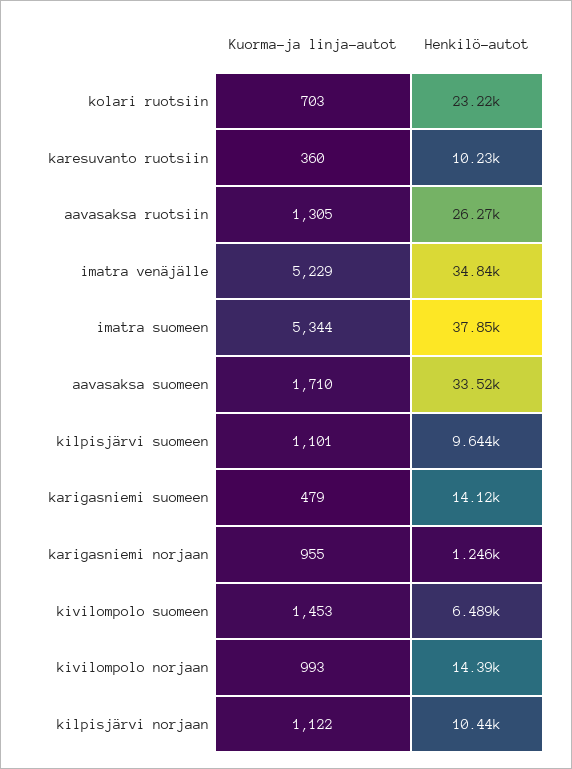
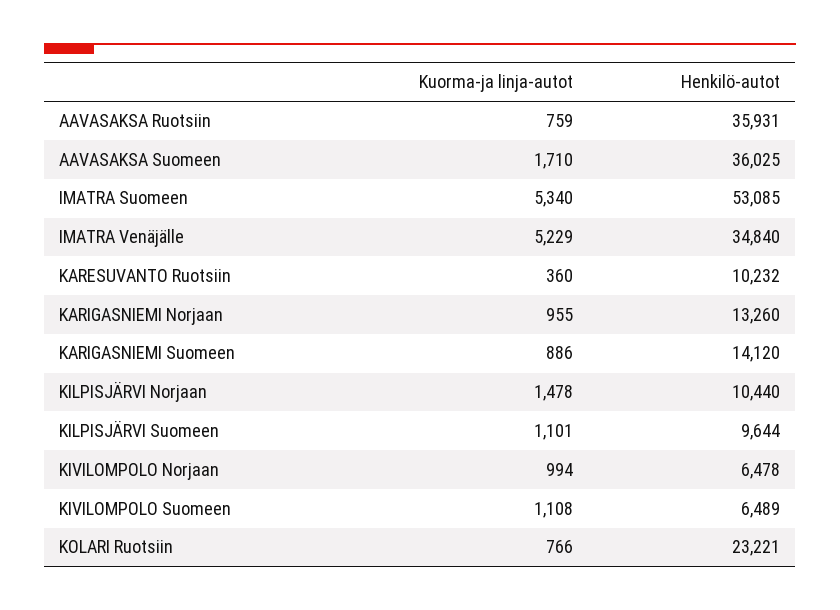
  {
    "Kuorma-ja linja-autot": {
-     "kolari ruotsiin": 703,
+     "kolari ruotsiin": 766,
      "karesuvanto ruotsiin": 360,
-     "aavasaksa ruotsiin": 1305,
+     "aavasaksa ruotsiin": 759,
      "imatra venäjälle": 5229,
-     "imatra suomeen": 5344,
+     "imatra suomeen": 5340,
      "aavasaksa suomeen": 1710,
      "kilpisjärvi suomeen": 1101,
-     "karigasniemi suomeen": 479,
+     "karigasniemi suomeen": 886,
      "karigasniemi norjaan": 955,
-     "kivilompolo suomeen": 1453,
+     "kivilompolo suomeen": 1108,
-     "kivilompolo norjaan": 993,
+     "kivilompolo norjaan": 994,
-     "kilpisjärvi norjaan": 1122
+     "kilpisjärvi norjaan": 1478
    },
    "Henkilö-autot": {
      "kolari ruotsiin": 23221,
      "karesuvanto ruotsiin": 10232,
-     "aavasaksa ruotsiin": 26270,
+     "aavasaksa ruotsiin": 35931,
      "imatra venäjälle": 34840,
-     "imatra suomeen": 37850,
+     "imatra suomeen": 53085,
-     "aavasaksa suomeen": 33520,
+     "aavasaksa suomeen": 36025,
      "kilpisjärvi suomeen": 9644,
      "karigasniemi suomeen": 14120,
-     "karigasniemi norjaan": 1246,
+     "karigasniemi norjaan": 13260,
      "kivilompolo suomeen": 6489,
-     "kivilompolo norjaan": 14390,
+     "kivilompolo norjaan": 6478,
      "kilpisjärvi norjaan": 10440
    }
  }

